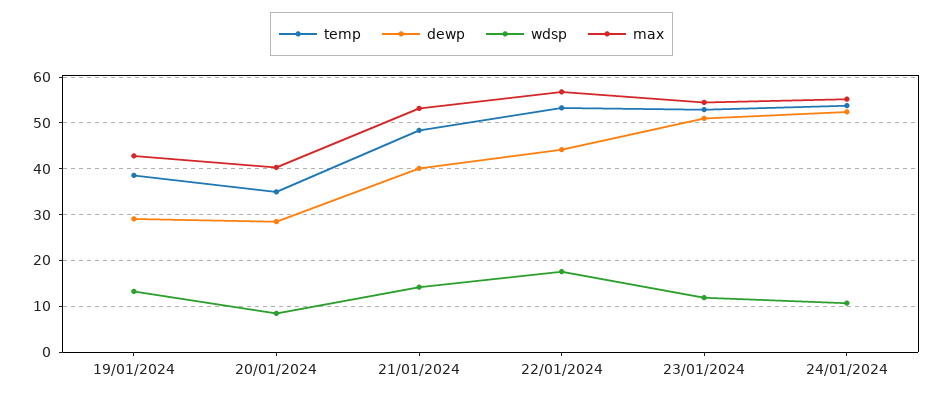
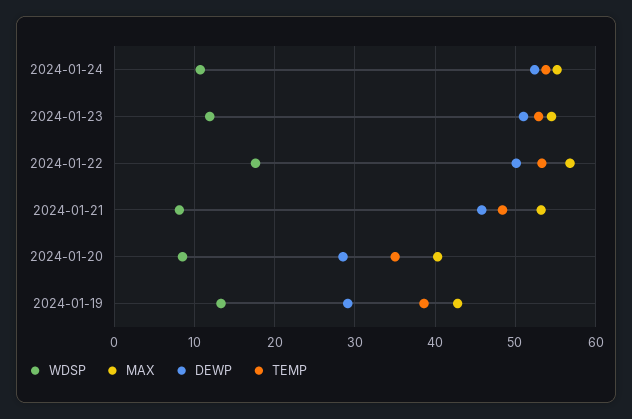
  {
    "temp": {
      "19/01/2024": 39,
      "20/01/2024": 35,
      "21/01/2024": 48,
      "22/01/2024": 53,
      "23/01/2024": 53,
      "24/01/2024": 54
    },
    "dewp": {
      "19/01/2024": 29,
      "20/01/2024": 29,
-     "21/01/2024": 40,
+     "21/01/2024": 46,
-     "22/01/2024": 44,
+     "22/01/2024": 50,
      "23/01/2024": 51,
      "24/01/2024": 52
    },
    "wdsp": {
      "19/01/2024": 13,
      "20/01/2024": 9,
-     "21/01/2024": 14,
+     "21/01/2024": 8,
      "22/01/2024": 18,
      "23/01/2024": 12,
      "24/01/2024": 11
    },
    "max": {
      "19/01/2024": 43,
      "20/01/2024": 40,
      "21/01/2024": 53,
      "22/01/2024": 57,
      "23/01/2024": 55,
      "24/01/2024": 55
    }
  }

